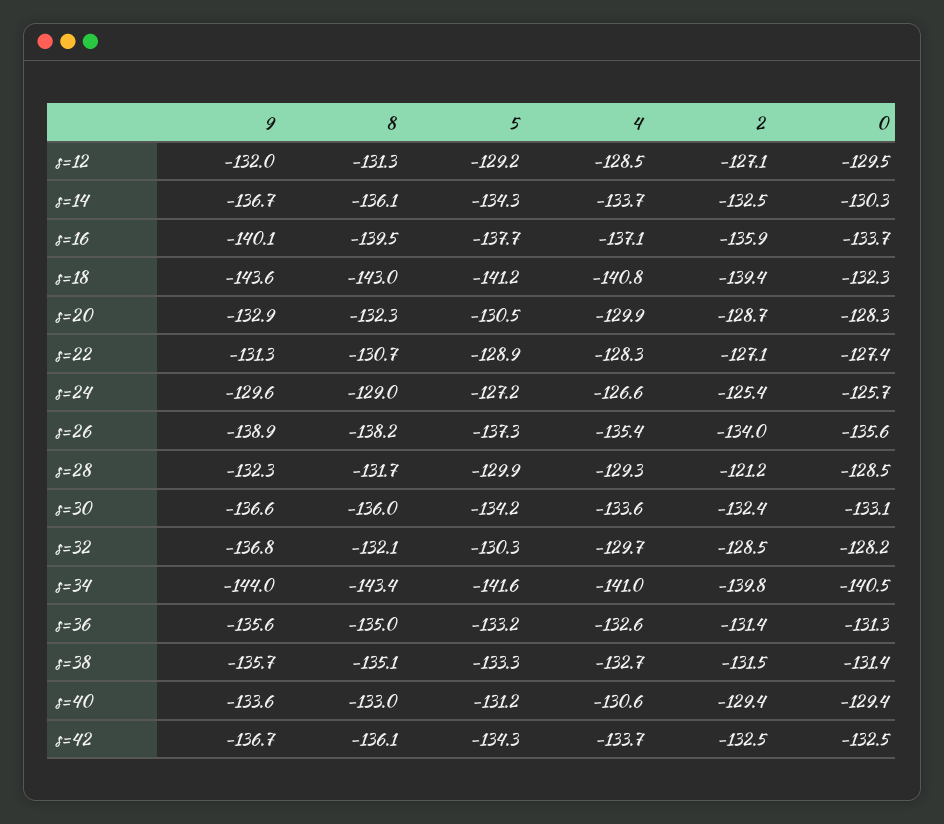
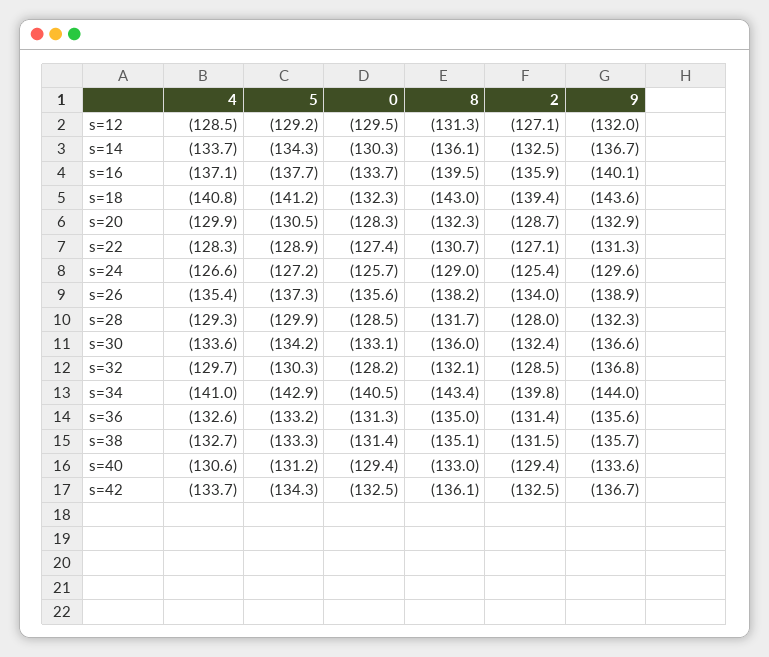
  {
    "9": {
      "s=12": -132,
      "s=14": -136.7,
      "s=16": -140.1,
      "s=18": -143.6,
      "s=20": -132.9,
      "s=22": -131.3,
      "s=24": -129.6,
      "s=26": -138.9,
      "s=28": -132.3,
      "s=30": -136.6,
      "s=32": -136.8,
      "s=34": -144,
      "s=36": -135.6,
      "s=38": -135.7,
      "s=40": -133.6,
      "s=42": -136.7
    },
    "8": {
      "s=12": -131.3,
      "s=14": -136.1,
      "s=16": -139.5,
      "s=18": -143,
      "s=20": -132.3,
      "s=22": -130.7,
      "s=24": -129,
      "s=26": -138.2,
      "s=28": -131.7,
      "s=30": -136,
      "s=32": -132.1,
      "s=34": -143.4,
      "s=36": -135,
      "s=38": -135.1,
      "s=40": -133,
      "s=42": -136.1
    },
    "5": {
      "s=12": -129.2,
      "s=14": -134.3,
      "s=16": -137.7,
      "s=18": -141.2,
      "s=20": -130.5,
      "s=22": -128.9,
      "s=24": -127.2,
      "s=26": -137.3,
      "s=28": -129.9,
      "s=30": -134.2,
      "s=32": -130.3,
-     "s=34": -141.6,
+     "s=34": -142.9,
      "s=36": -133.2,
      "s=38": -133.3,
      "s=40": -131.2,
      "s=42": -134.3
    },
    "4": {
      "s=12": -128.5,
      "s=14": -133.7,
      "s=16": -137.1,
      "s=18": -140.8,
      "s=20": -129.9,
      "s=22": -128.3,
      "s=24": -126.6,
      "s=26": -135.4,
      "s=28": -129.3,
      "s=30": -133.6,
      "s=32": -129.7,
      "s=34": -141,
      "s=36": -132.6,
      "s=38": -132.7,
      "s=40": -130.6,
      "s=42": -133.7
    },
    "2": {
      "s=12": -127.1,
      "s=14": -132.5,
      "s=16": -135.9,
      "s=18": -139.4,
      "s=20": -128.7,
      "s=22": -127.1,
      "s=24": -125.4,
      "s=26": -134,
-     "s=28": -121.2,
+     "s=28": -128,
      "s=30": -132.4,
      "s=32": -128.5,
      "s=34": -139.8,
      "s=36": -131.4,
      "s=38": -131.5,
      "s=40": -129.4,
      "s=42": -132.5
    },
    "0": {
      "s=12": -129.5,
      "s=14": -130.3,
      "s=16": -133.7,
      "s=18": -132.3,
      "s=20": -128.3,
      "s=22": -127.4,
      "s=24": -125.7,
      "s=26": -135.6,
      "s=28": -128.5,
      "s=30": -133.1,
      "s=32": -128.2,
      "s=34": -140.5,
      "s=36": -131.3,
      "s=38": -131.4,
      "s=40": -129.4,
      "s=42": -132.5
    }
  }

